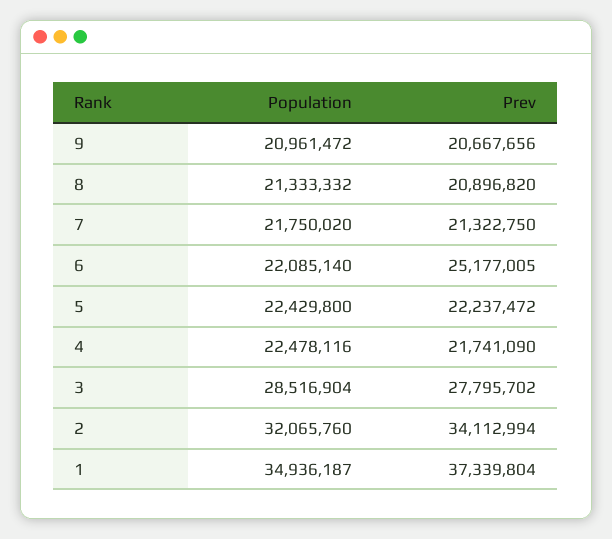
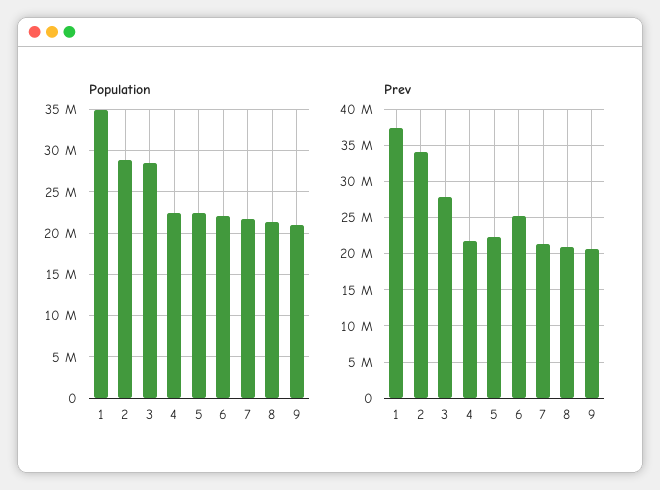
  {
    "Population": {
      "9": 20961472,
      "8": 21333332,
      "7": 21750020,
      "6": 22085140,
      "5": 22429800,
      "4": 22478116,
      "3": 28516904,
-     "2": 32065760,
+     "2": 29000000,
      "1": 34936187
    },
    "Prev": {
      "9": 20667656,
      "8": 20896820,
      "7": 21322750,
      "6": 25177005,
      "5": 22237472,
      "4": 21741090,
      "3": 27795702,
      "2": 34112994,
      "1": 37339804
    }
  }

